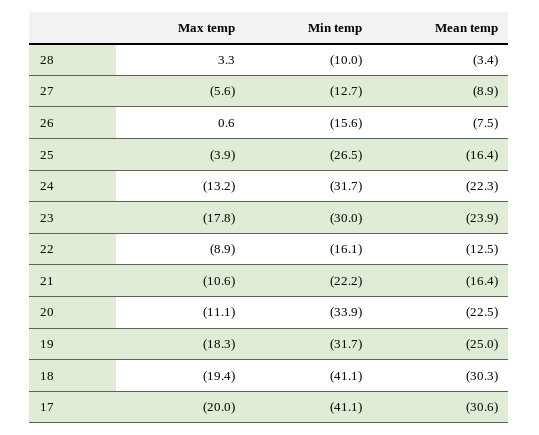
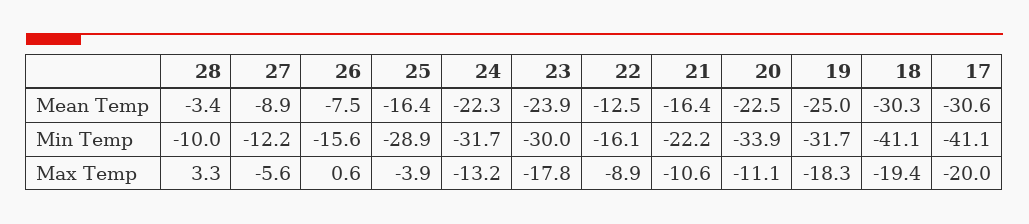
  {
    "Max temp": {
      "28": 3.3,
      "27": -5.6,
      "26": 0.6,
      "25": -3.9,
      "24": -13.2,
      "23": -17.8,
      "22": -8.9,
      "21": -10.6,
      "20": -11.1,
      "19": -18.3,
      "18": -19.4,
      "17": -20
    },
    "Min temp": {
      "28": -10,
-     "27": -12.7,
+     "27": -12.2,
      "26": -15.6,
-     "25": -26.5,
+     "25": -28.9,
      "24": -31.7,
      "23": -30,
      "22": -16.1,
      "21": -22.2,
      "20": -33.9,
      "19": -31.7,
      "18": -41.1,
      "17": -41.1
    },
    "Mean temp": {
      "28": -3.4,
      "27": -8.9,
      "26": -7.5,
      "25": -16.4,
      "24": -22.3,
      "23": -23.9,
      "22": -12.5,
      "21": -16.4,
      "20": -22.5,
      "19": -25,
      "18": -30.3,
      "17": -30.6
    }
  }

